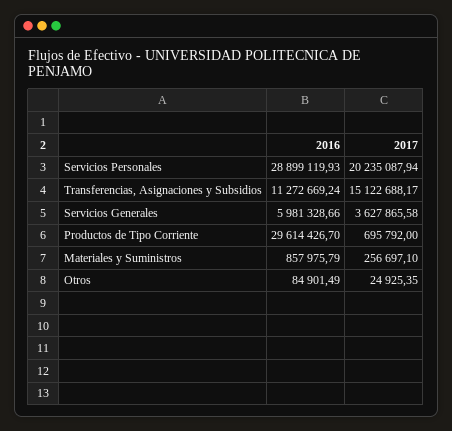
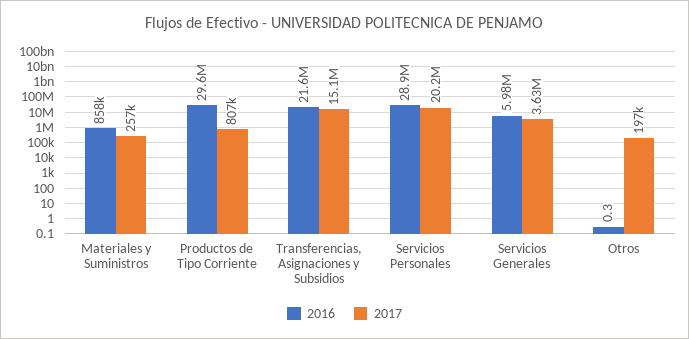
  {
    "2016": {
      "Servicios Personales": 28899119.93,
-     "Transferencias, Asignaciones y Subsidios": 11272669.24,
+     "Transferencias, Asignaciones y Subsidios": 21600000,
      "Servicios Generales": 5981328.66,
      "Productos de Tipo Corriente": 29614426.7,
      "Materiales y Suministros": 857975.79,
-     "Otros": 84901.49
+     "Otros": 0.3
    },
    "2017": {
      "Servicios Personales": 20235087.94,
      "Transferencias, Asignaciones y Subsidios": 15122688.17,
      "Servicios Generales": 3627865.58,
-     "Productos de Tipo Corriente": 695792,
+     "Productos de Tipo Corriente": 807000,
      "Materiales y Suministros": 256697.1,
-     "Otros": 24925.35
+     "Otros": 197000
    }
  }

